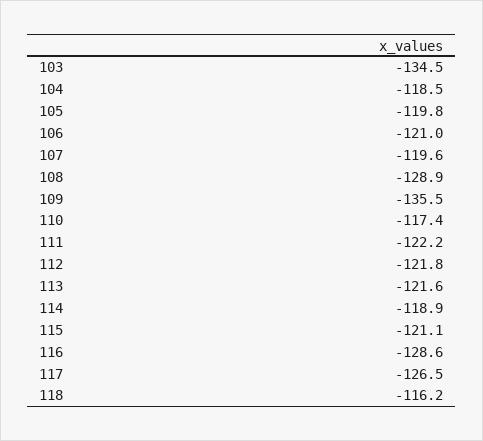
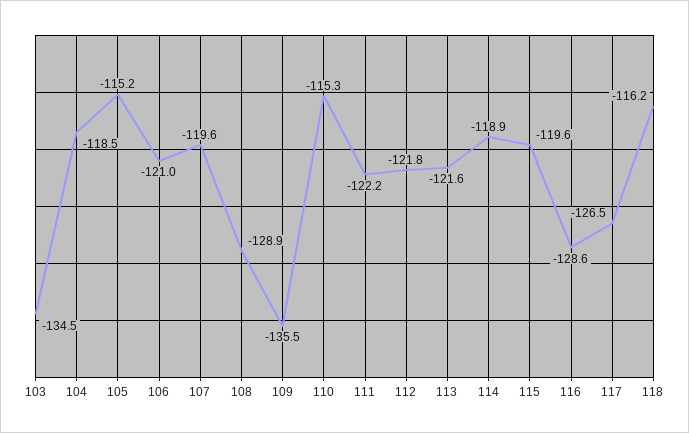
  {
    "103": -134.5,
    "104": -118.5,
-   "105": -119.8,
+   "105": -115.2,
    "106": -121,
    "107": -119.6,
    "108": -128.9,
    "109": -135.5,
-   "110": -117.4,
+   "110": -115.3,
    "111": -122.2,
    "112": -121.8,
    "113": -121.6,
    "114": -118.9,
-   "115": -121.1,
+   "115": -119.6,
    "116": -128.6,
    "117": -126.5,
    "118": -116.2
  }

